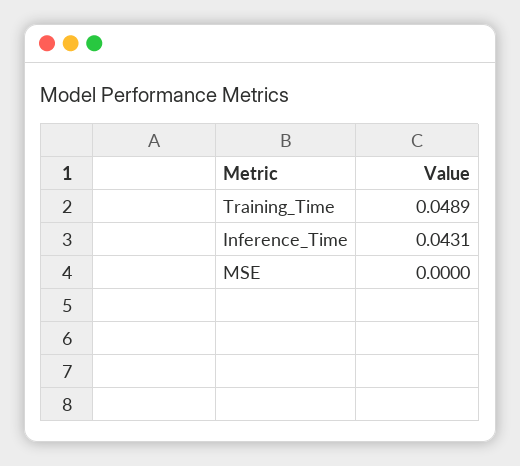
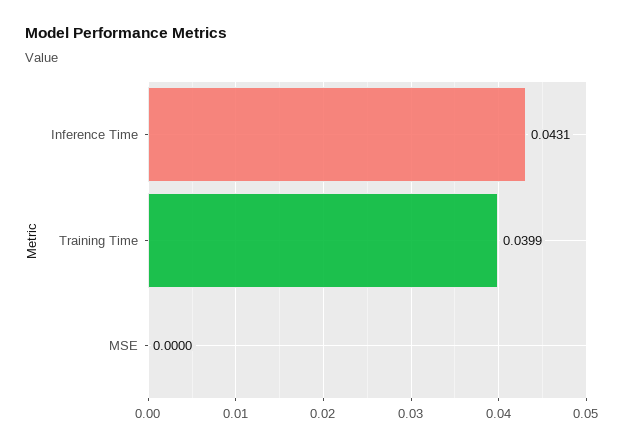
  {
-   "Training_Time": 0.0489,
+   "Training_Time": 0.0399,
    "Inference_Time": 0.0431,
    "MSE": 0
  }

